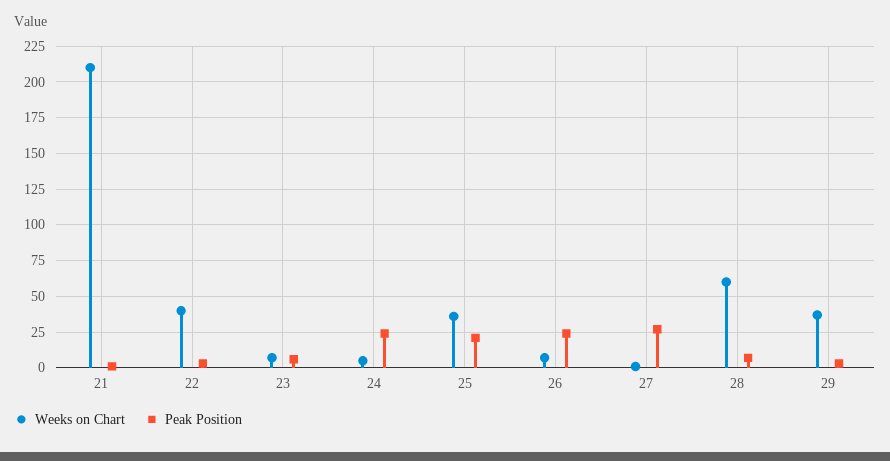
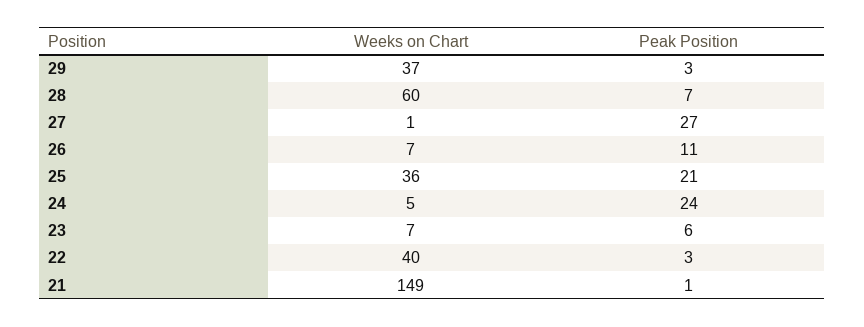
  {
    "Weeks on Chart": {
-     "21": 210,
+     "21": 149,
      "22": 40,
      "23": 7,
      "24": 5,
      "25": 36,
      "26": 7,
      "27": 1,
      "28": 60,
      "29": 37
    },
    "Peak Position": {
      "21": 1,
      "22": 3,
      "23": 6,
      "24": 24,
      "25": 21,
-     "26": 25,
+     "26": 11,
      "27": 27,
      "28": 7,
      "29": 3
    }
  }

